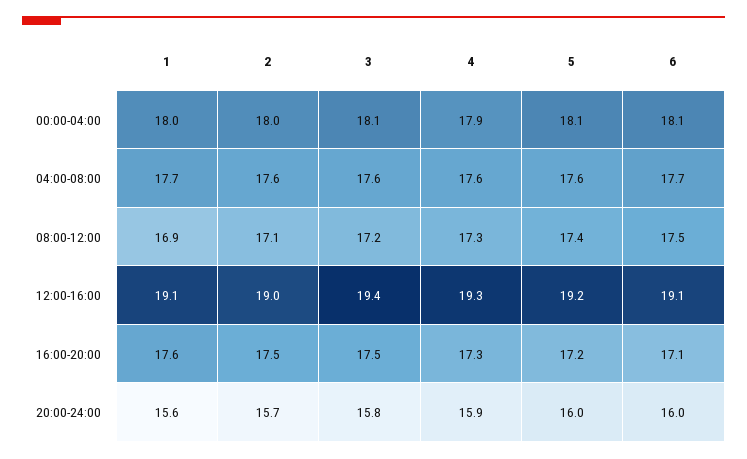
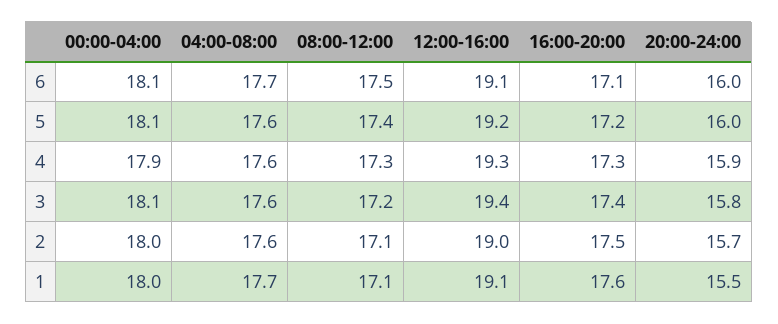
  {
    "1": {
      "00:00-04:00": 18,
      "04:00-08:00": 17.7,
-     "08:00-12:00": 16.9,
+     "08:00-12:00": 17.1,
      "12:00-16:00": 19.1,
      "16:00-20:00": 17.6,
-     "20:00-24:00": 15.6
+     "20:00-24:00": 15.5
    },
    "2": {
      "00:00-04:00": 18,
      "04:00-08:00": 17.6,
      "08:00-12:00": 17.1,
      "12:00-16:00": 19,
      "16:00-20:00": 17.5,
      "20:00-24:00": 15.7
    },
    "3": {
      "00:00-04:00": 18.1,
      "04:00-08:00": 17.6,
      "08:00-12:00": 17.2,
      "12:00-16:00": 19.4,
-     "16:00-20:00": 17.5,
+     "16:00-20:00": 17.4,
      "20:00-24:00": 15.8
    },
    "4": {
      "00:00-04:00": 17.9,
      "04:00-08:00": 17.6,
      "08:00-12:00": 17.3,
      "12:00-16:00": 19.3,
      "16:00-20:00": 17.3,
      "20:00-24:00": 15.9
    },
    "5": {
      "00:00-04:00": 18.1,
      "04:00-08:00": 17.6,
      "08:00-12:00": 17.4,
      "12:00-16:00": 19.2,
      "16:00-20:00": 17.2,
      "20:00-24:00": 16
    },
    "6": {
      "00:00-04:00": 18.1,
      "04:00-08:00": 17.7,
      "08:00-12:00": 17.5,
      "12:00-16:00": 19.1,
      "16:00-20:00": 17.1,
      "20:00-24:00": 16
    }
  }

